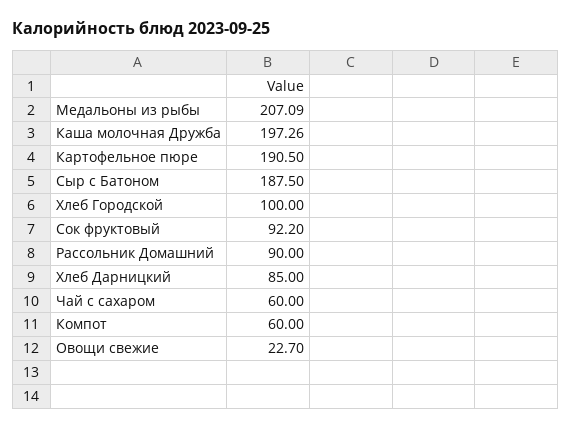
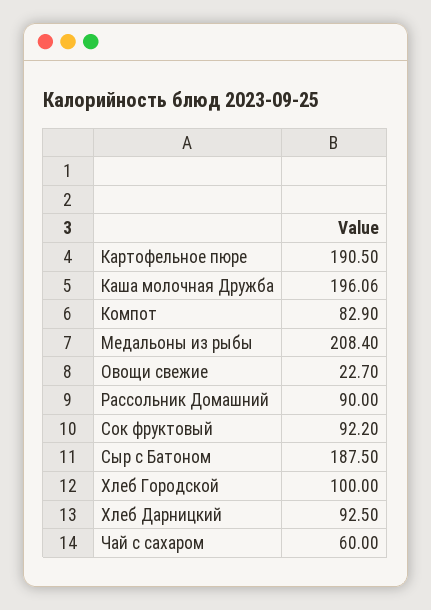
  {
-   "Медальоны из рыбы": 207.09,
+   "Медальоны из рыбы": 208.4,
-   "Каша молочная Дружба": 197.26,
+   "Каша молочная Дружба": 196.06,
    "Картофельное пюре": 190.5,
    "Сыр с Батоном": 187.5,
    "Хлеб Городской": 100,
    "Сок фруктовый": 92.2,
    "Рассольник Домашний": 90,
-   "Хлеб Дарницкий": 85,
+   "Хлеб Дарницкий": 92.5,
    "Чай с сахаром": 60,
-   "Компот": 60,
+   "Компот": 82.9,
    "Овощи свежие": 22.7
  }

